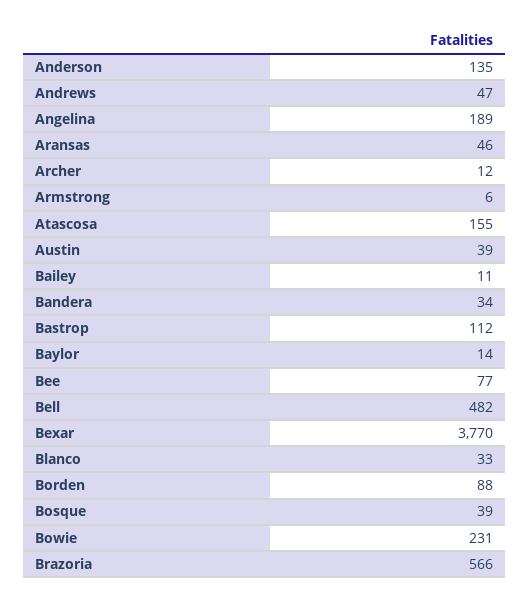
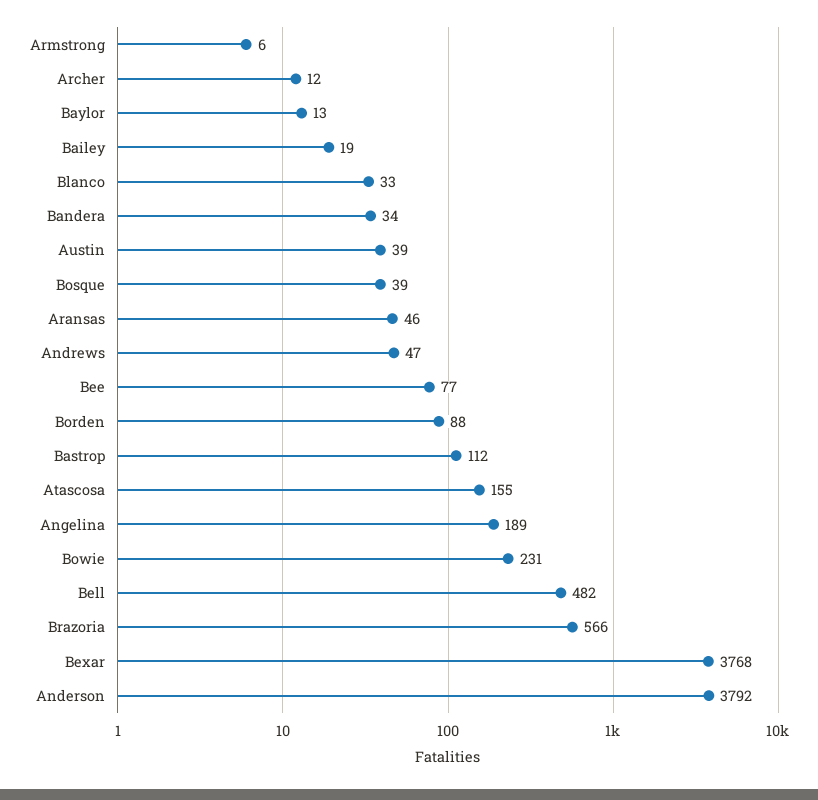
  {
-   "Anderson": 135,
+   "Anderson": 3792,
    "Andrews": 47,
    "Angelina": 189,
    "Aransas": 46,
    "Archer": 12,
    "Armstrong": 6,
    "Atascosa": 155,
    "Austin": 39,
-   "Bailey": 11,
+   "Bailey": 19,
    "Bandera": 34,
    "Bastrop": 112,
-   "Baylor": 14,
+   "Baylor": 13,
    "Bee": 77,
    "Bell": 482,
-   "Bexar": 3770,
+   "Bexar": 3768,
    "Blanco": 33,
    "Borden": 88,
    "Bosque": 39,
    "Bowie": 231,
    "Brazoria": 566
  }

